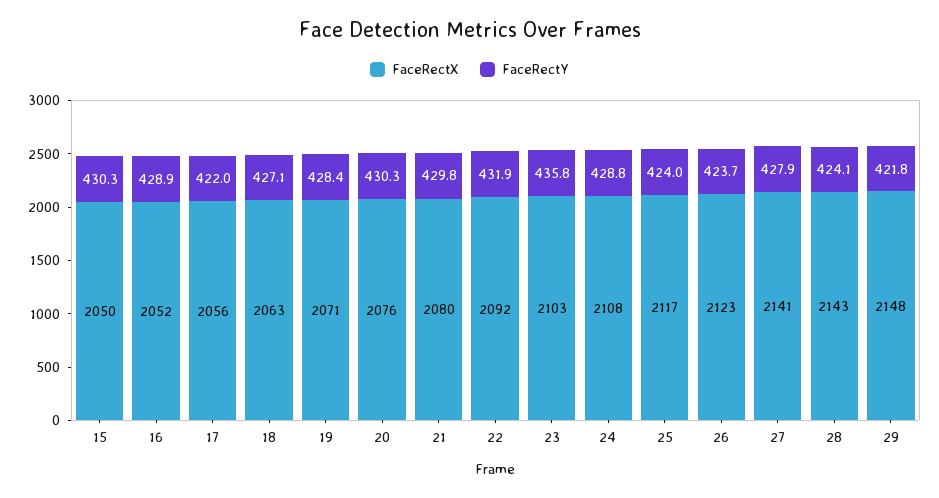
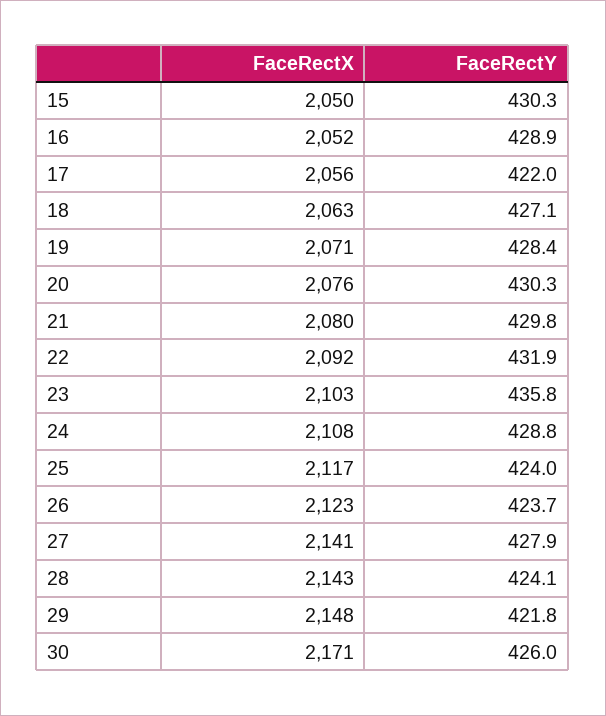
  {
    "FaceRectX": {
      "15": 2050,
      "16": 2052,
      "17": 2056,
      "18": 2063,
      "19": 2071,
      "20": 2076,
      "21": 2080,
      "22": 2092,
      "23": 2103,
      "24": 2108,
      "25": 2117,
      "26": 2123,
      "27": 2141,
      "28": 2143,
-     "29": 2148
+     "29": 2148,
+     "30": 2171
    },
    "FaceRectY": {
      "15": 430.3,
      "16": 428.9,
      "17": 422,
      "18": 427.1,
      "19": 428.4,
      "20": 430.3,
      "21": 429.8,
      "22": 431.9,
      "23": 435.8,
      "24": 428.8,
      "25": 424,
      "26": 423.7,
      "27": 427.9,
      "28": 424.1,
-     "29": 421.8
+     "29": 421.8,
+     "30": 426
    }
  }

